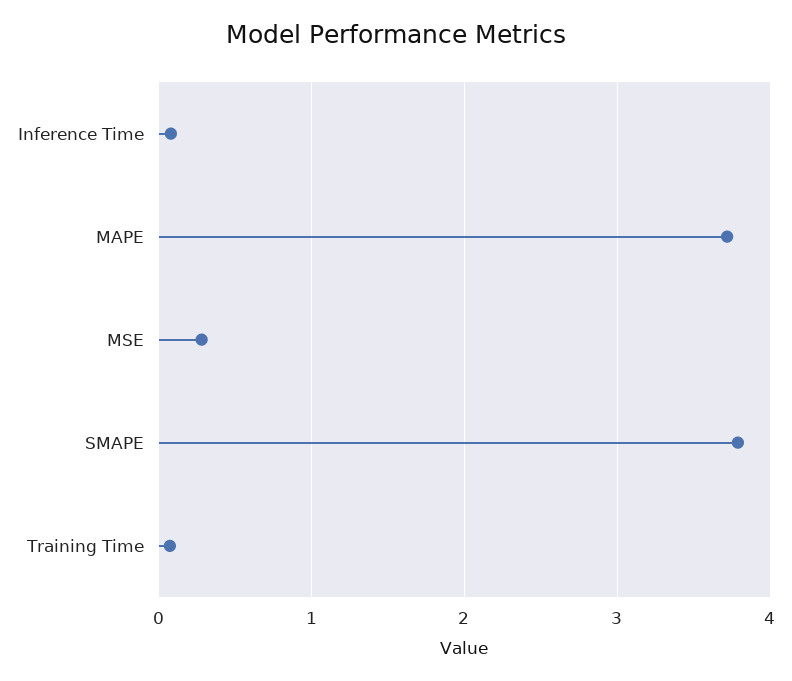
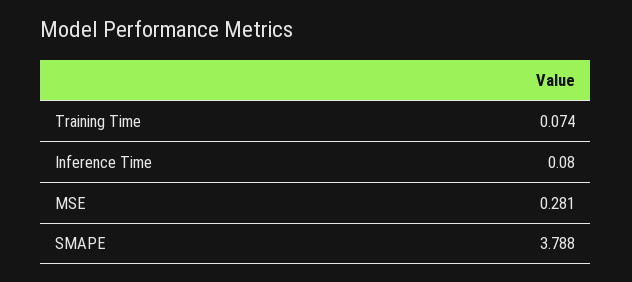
  {
    "Inference Time": 0.08,
-   "MAPE": 3.7,
    "MSE": 0.281,
    "SMAPE": 3.788,
    "Training Time": 0.074
  }

